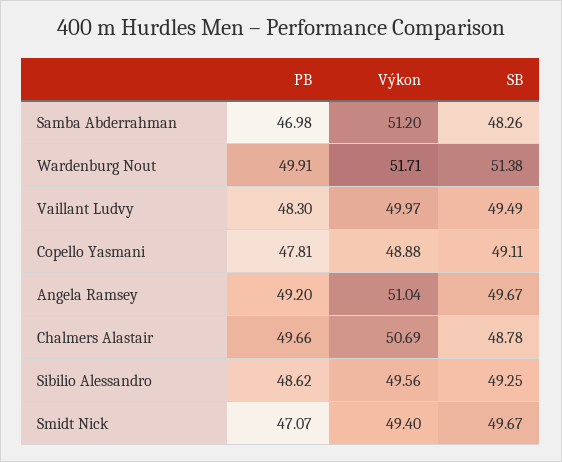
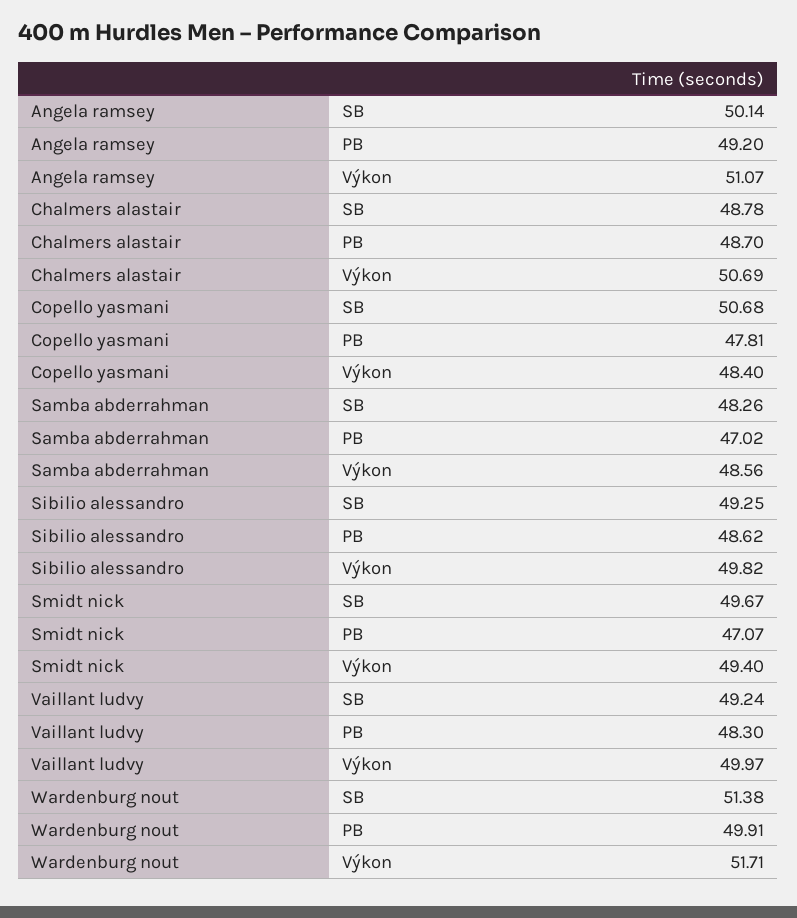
  {
    "PB": {
-     "Samba Abderrahman": 46.98,
+     "Samba Abderrahman": 47.02,
      "Wardenburg Nout": 49.91,
      "Vaillant Ludvy": 48.3,
      "Copello Yasmani": 47.81,
      "Angela Ramsey": 49.2,
-     "Chalmers Alastair": 49.66,
+     "Chalmers Alastair": 48.7,
      "Sibilio Alessandro": 48.62,
      "Smidt Nick": 47.07
    },
    "Výkon": {
-     "Samba Abderrahman": 51.2,
+     "Samba Abderrahman": 48.56,
      "Wardenburg Nout": 51.71,
      "Vaillant Ludvy": 49.97,
-     "Copello Yasmani": 48.88,
+     "Copello Yasmani": 48.4,
-     "Angela Ramsey": 51.04,
+     "Angela Ramsey": 51.07,
      "Chalmers Alastair": 50.69,
-     "Sibilio Alessandro": 49.56,
+     "Sibilio Alessandro": 49.82,
      "Smidt Nick": 49.4
    },
    "SB": {
      "Samba Abderrahman": 48.26,
      "Wardenburg Nout": 51.38,
-     "Vaillant Ludvy": 49.49,
+     "Vaillant Ludvy": 49.24,
-     "Copello Yasmani": 49.11,
+     "Copello Yasmani": 50.68,
-     "Angela Ramsey": 49.67,
+     "Angela Ramsey": 50.14,
      "Chalmers Alastair": 48.78,
      "Sibilio Alessandro": 49.25,
      "Smidt Nick": 49.67
    }
  }

